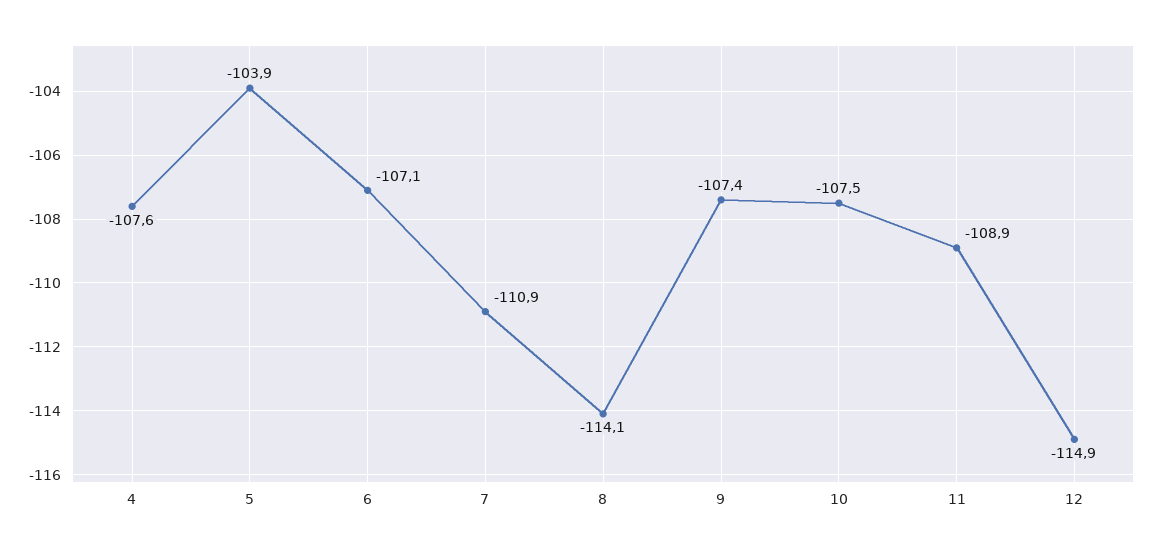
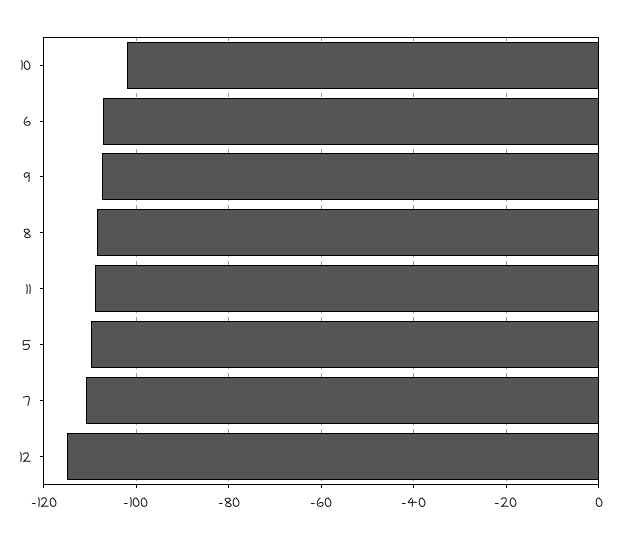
  {
-   "4": -107.6,
-   "5": -103.9,
+   "5": -110,
    "6": -107.1,
    "7": -110.9,
-   "8": -114.1,
+   "8": -108,
    "9": -107.4,
-   "10": -107.5,
+   "10": -102,
    "11": -108.9,
    "12": -114.9
  }

